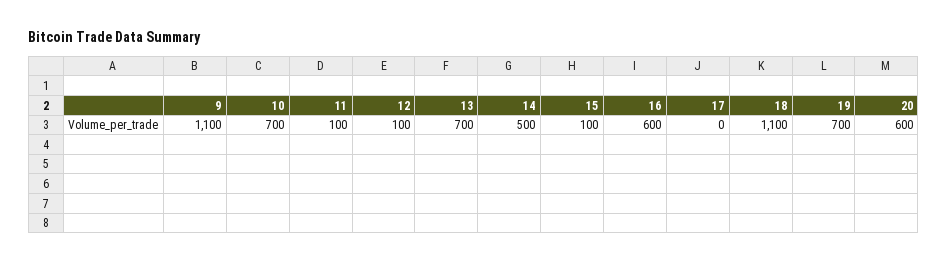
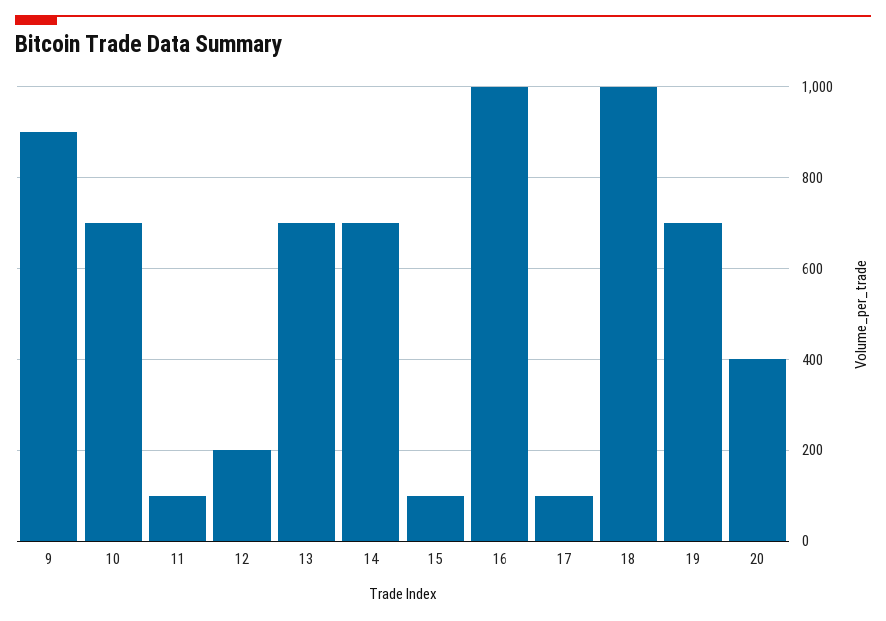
  {
-   "9": 1100,
+   "9": 900,
    "10": 700,
    "11": 100,
-   "12": 100,
+   "12": 200,
    "13": 700,
-   "14": 500,
+   "14": 700,
    "15": 100,
-   "16": 600,
+   "16": 1000,
-   "17": 0,
+   "17": 100,
-   "18": 1100,
+   "18": 1000,
    "19": 700,
-   "20": 600
+   "20": 400
  }

